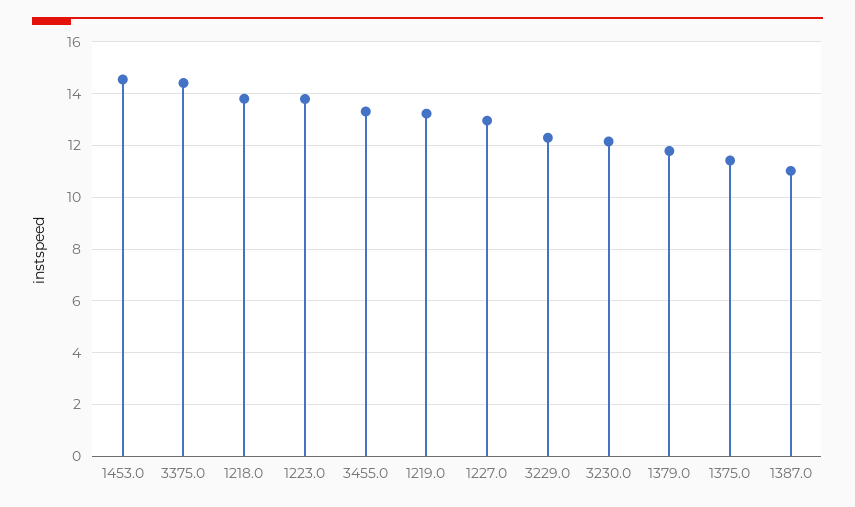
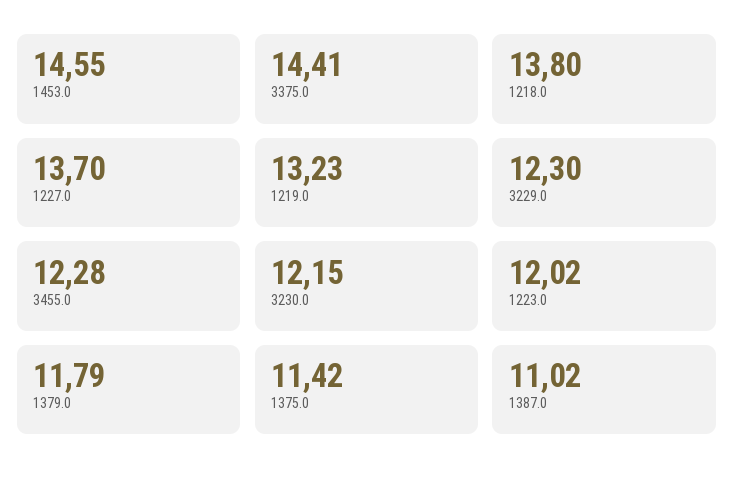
  {
    "1453.0": 14.55,
    "3375.0": 14.41,
    "1218.0": 13.8,
-   "1223.0": 13.75,
+   "1223.0": 12.02,
-   "3455.0": 13.25,
+   "3455.0": 12.28,
    "1219.0": 13.23,
-   "1227.0": 13,
+   "1227.0": 13.7,
    "3229.0": 12.3,
    "3230.0": 12.15,
    "1379.0": 11.79,
    "1375.0": 11.42,
    "1387.0": 11.02
  }

